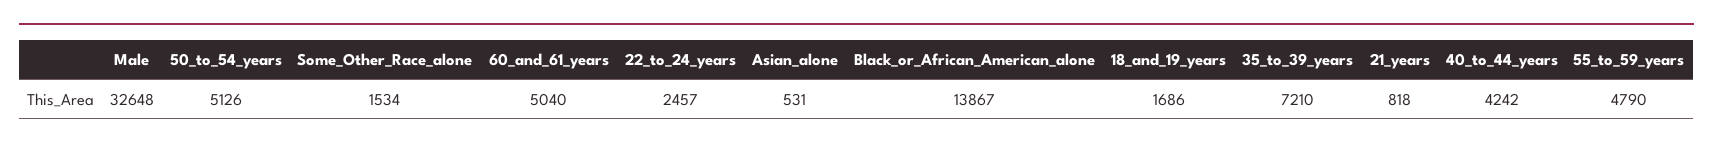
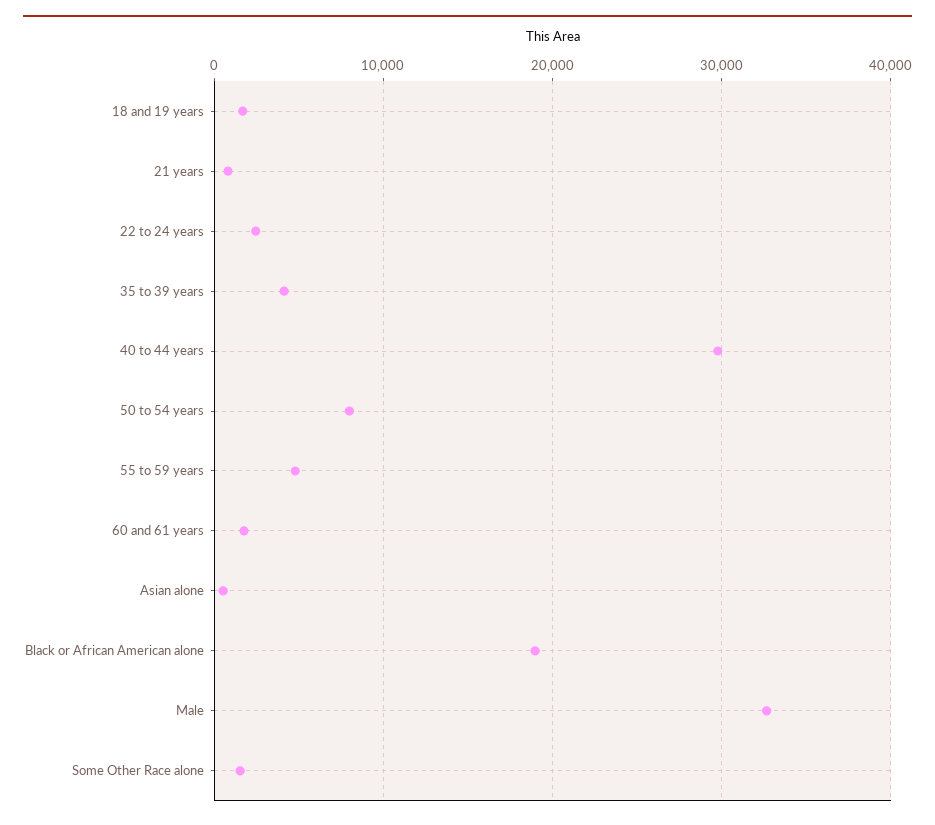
  {
    "Male": 32648,
-   "50_to_54_years": 5126,
+   "50_to_54_years": 8000,
    "Some_Other_Race_alone": 1534,
-   "60_and_61_years": 5040,
+   "60_and_61_years": 2000,
    "22_to_24_years": 2457,
    "Asian_alone": 531,
-   "Black_or_African_American_alone": 13867,
+   "Black_or_African_American_alone": 19000,
    "18_and_19_years": 1686,
-   "35_to_39_years": 7210,
+   "35_to_39_years": 4000,
    "21_years": 818,
-   "40_to_44_years": 4242,
+   "40_to_44_years": 30000,
    "55_to_59_years": 4790
  }

